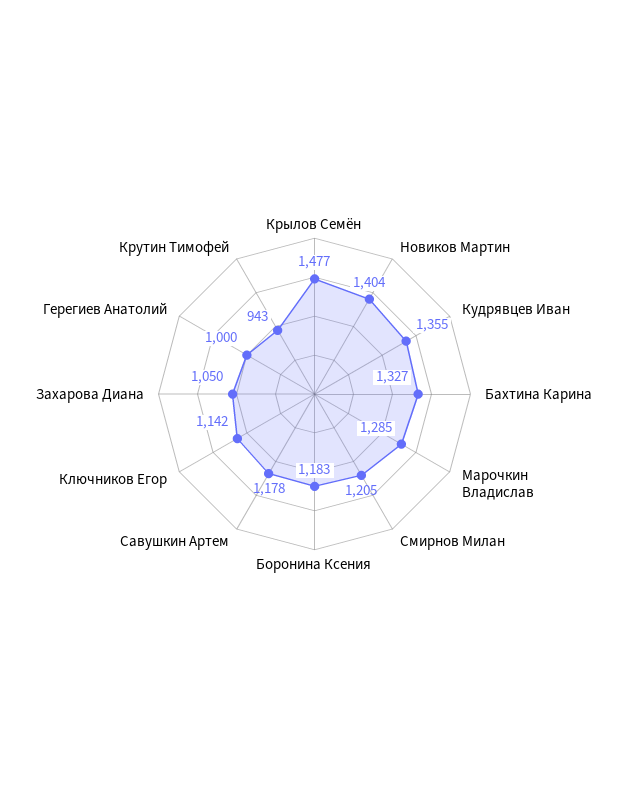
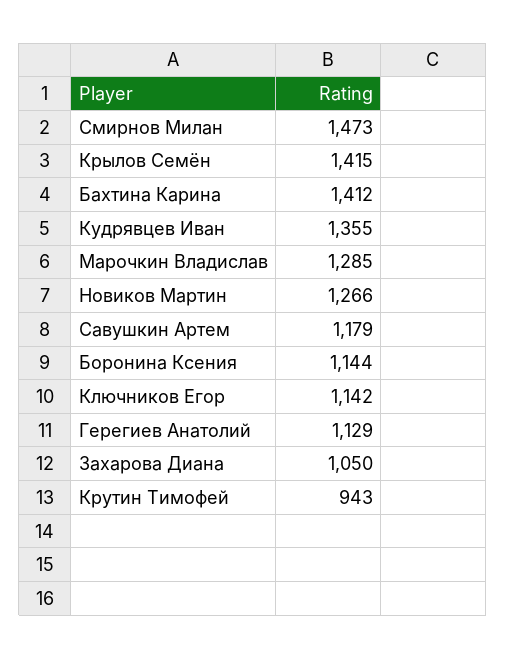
  {
-   "Крылов Семён": 1477,
+   "Крылов Семён": 1415,
-   "Новиков Мартин": 1404,
+   "Новиков Мартин": 1266,
    "Кудрявцев Иван": 1355,
-   "Бахтина Карина": 1327,
+   "Бахтина Карина": 1412,
    "Марочкин Владислав": 1285,
-   "Смирнов Милан": 1205,
+   "Смирнов Милан": 1473,
-   "Боронина Ксения": 1183,
+   "Боронина Ксения": 1144,
-   "Савушкин Артем": 1178,
+   "Савушкин Артем": 1179,
    "Ключников Егор": 1142,
    "Захарова Диана": 1050,
-   "Герегиев Анатолий": 1000,
+   "Герегиев Анатолий": 1129,
    "Крутин Тимофей": 943
  }

